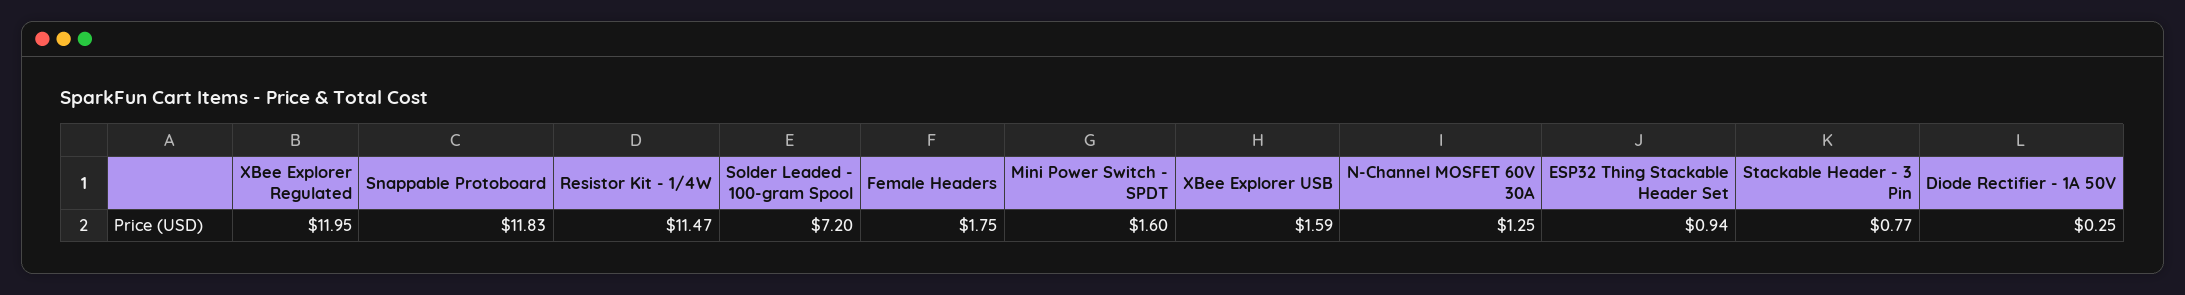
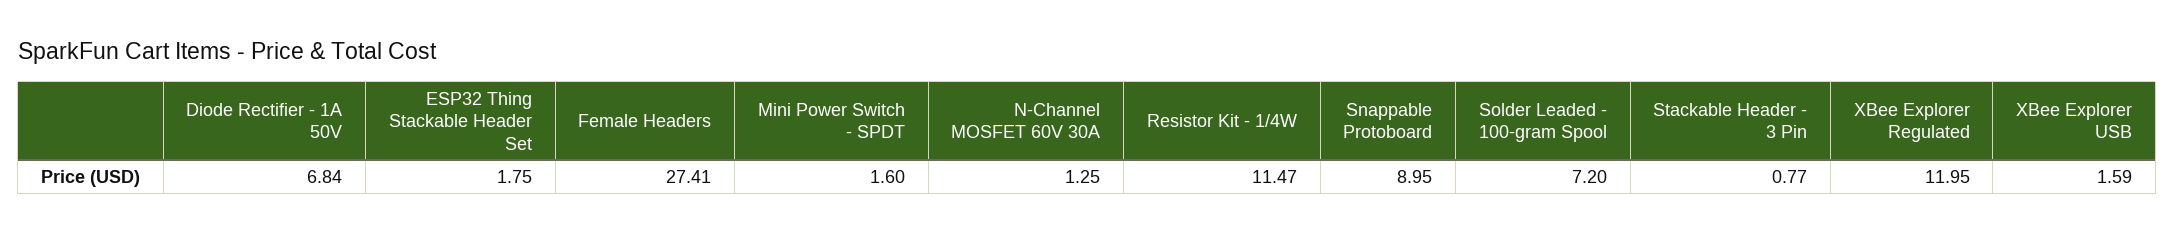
  {
    "XBee Explorer Regulated": 11.95,
-   "Snappable Protoboard": 11.83,
+   "Snappable Protoboard": 8.95,
    "Resistor Kit - 1/4W": 11.47,
    "Solder Leaded - 100-gram Spool": 7.2,
-   "Female Headers": 1.75,
+   "Female Headers": 27.41,
    "Mini Power Switch - SPDT": 1.6,
    "XBee Explorer USB": 1.59,
    "N-Channel MOSFET 60V 30A": 1.25,
-   "ESP32 Thing Stackable Header Set": 0.94,
+   "ESP32 Thing Stackable Header Set": 1.75,
    "Stackable Header - 3 Pin": 0.77,
-   "Diode Rectifier - 1A 50V": 0.25
+   "Diode Rectifier - 1A 50V": 6.84
  }

